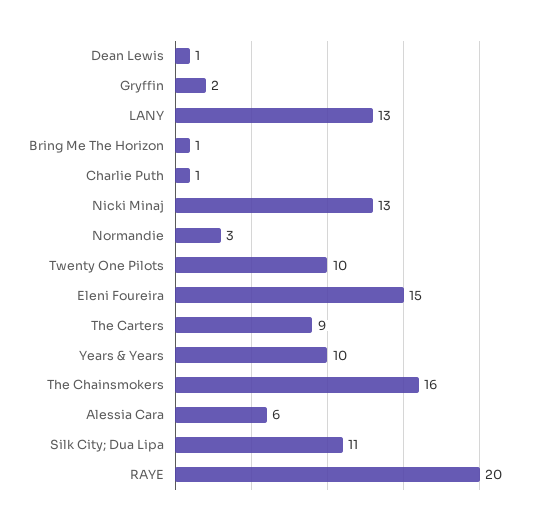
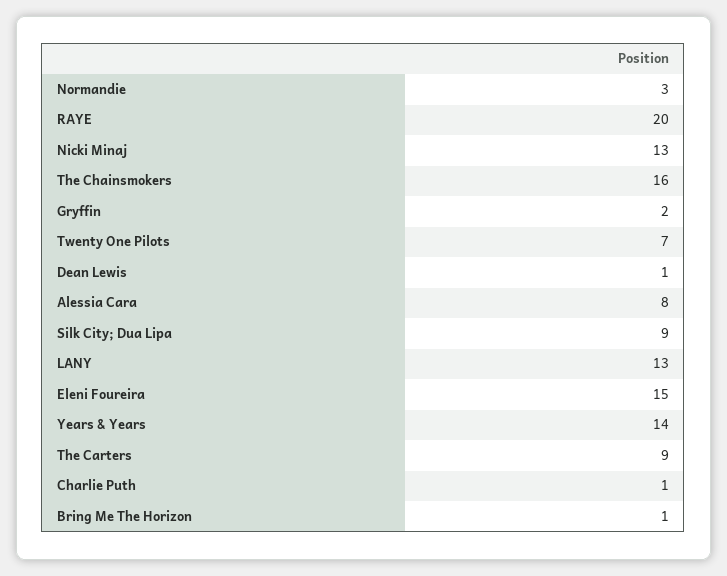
  {
    "Dean Lewis": 1,
    "Gryffin": 2,
    "LANY": 13,
    "Bring Me The Horizon": 1,
    "Charlie Puth": 1,
    "Nicki Minaj": 13,
    "Normandie": 3,
-   "Twenty One Pilots": 10,
+   "Twenty One Pilots": 7,
    "Eleni Foureira": 15,
    "The Carters": 9,
-   "Years & Years": 10,
+   "Years & Years": 14,
    "The Chainsmokers": 16,
-   "Alessia Cara": 6,
+   "Alessia Cara": 8,
-   "Silk City; Dua Lipa": 11,
+   "Silk City; Dua Lipa": 9,
    "RAYE": 20
  }

